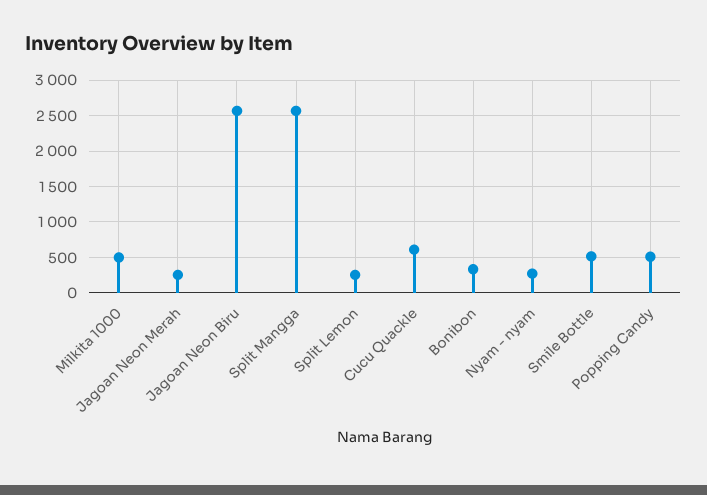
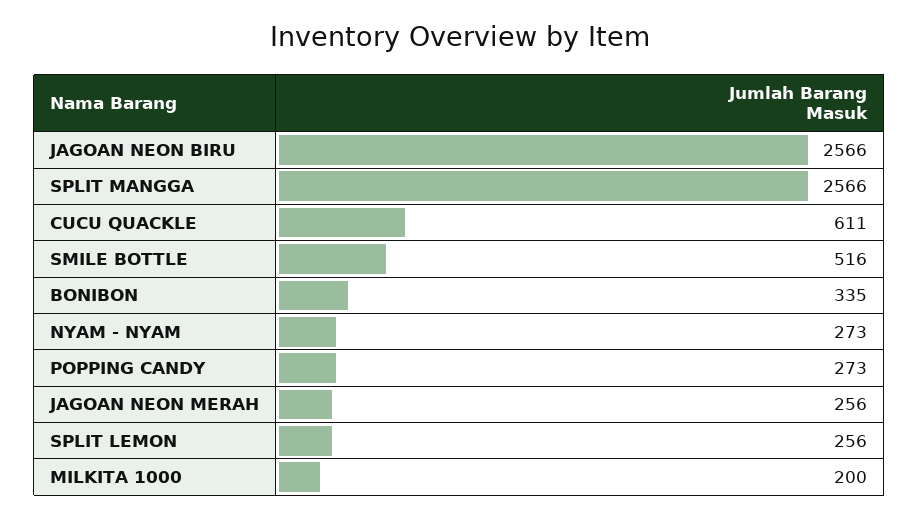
  {
-   "Milkita 1000": 500,
+   "Milkita 1000": 200,
    "Jagoan Neon Merah": 256,
    "Jagoan Neon Biru": 2566,
    "Split Mangga": 2566,
    "Split Lemon": 256,
    "Cucu Quackle": 611,
    "Bonibon": 335,
    "Nyam - nyam": 273,
    "Smile Bottle": 516,
-   "Popping Candy": 500
+   "Popping Candy": 273
  }

